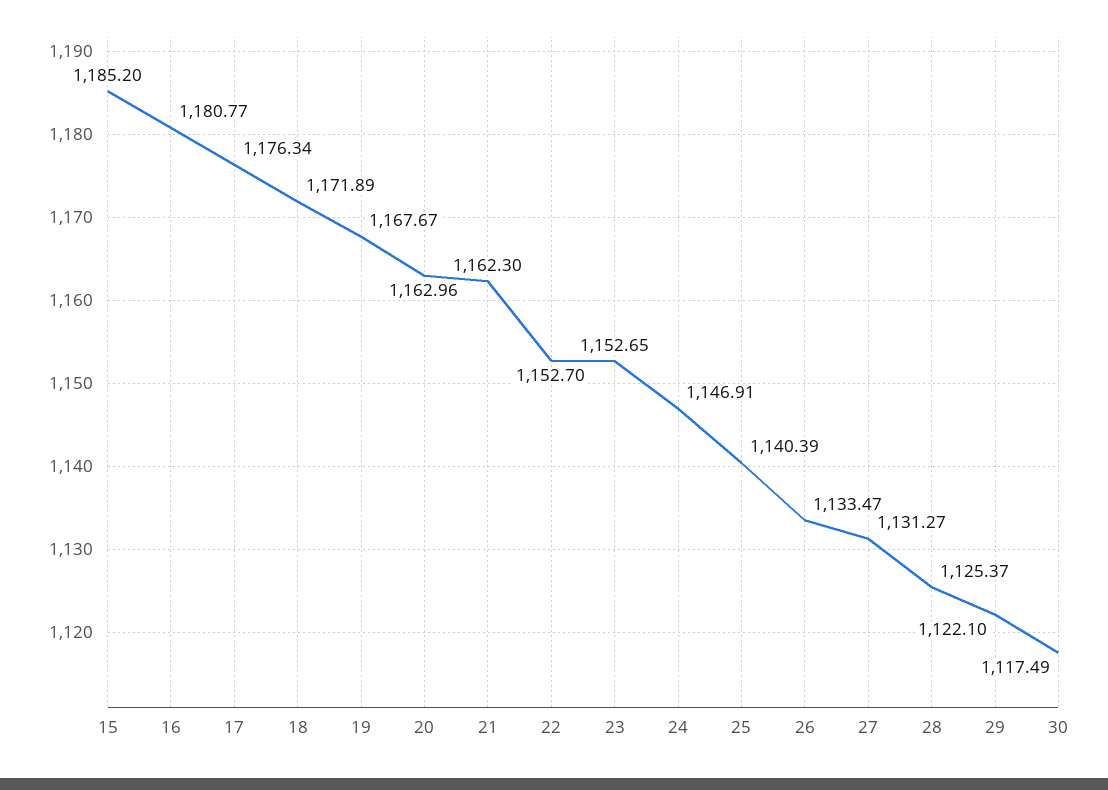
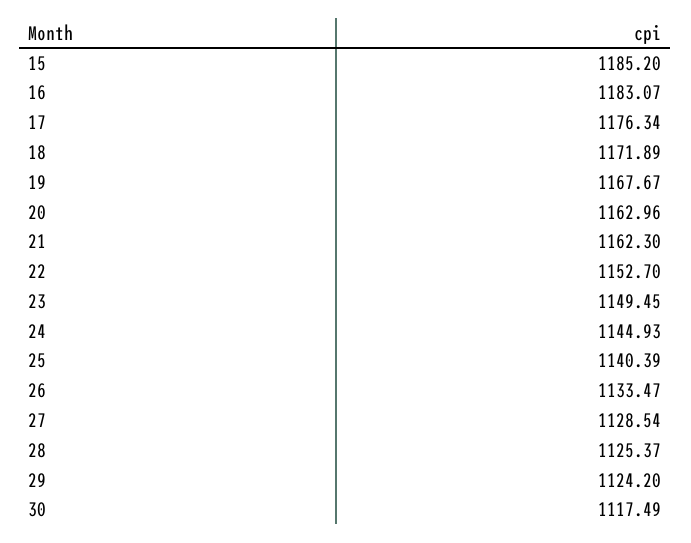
  {
    "15": 1185.2,
-   "16": 1180.77,
+   "16": 1183.07,
    "17": 1176.34,
    "18": 1171.89,
    "19": 1167.67,
    "20": 1162.96,
    "21": 1162.3,
    "22": 1152.7,
-   "23": 1152.65,
+   "23": 1149.45,
-   "24": 1146.91,
+   "24": 1144.93,
    "25": 1140.39,
    "26": 1133.47,
-   "27": 1131.27,
+   "27": 1128.54,
    "28": 1125.37,
-   "29": 1122.1,
+   "29": 1124.2,
    "30": 1117.49
  }

